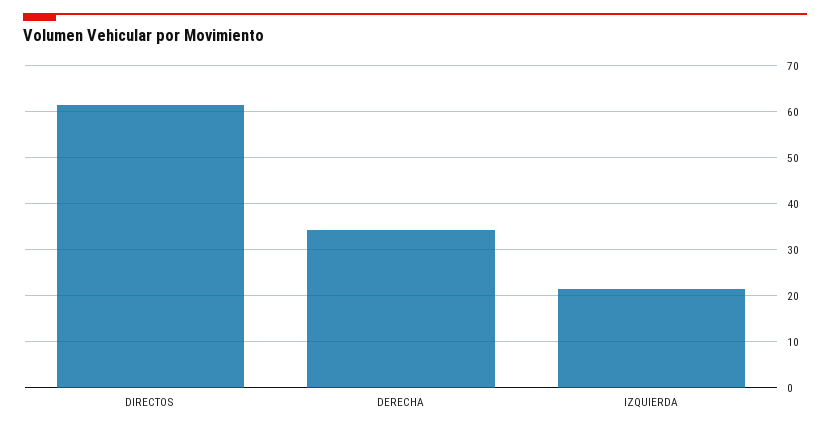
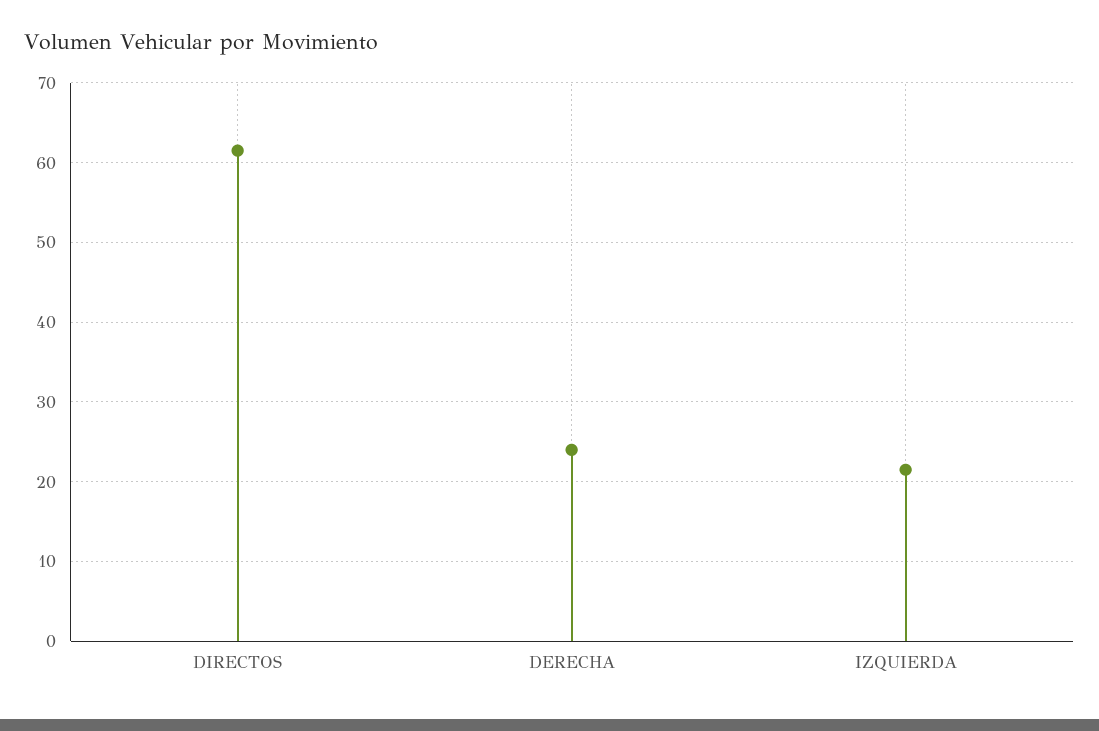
  {
    "DIRECTOS": 62,
-   "DERECHA": 34,
+   "DERECHA": 24,
    "IZQUIERDA": 22
  }

